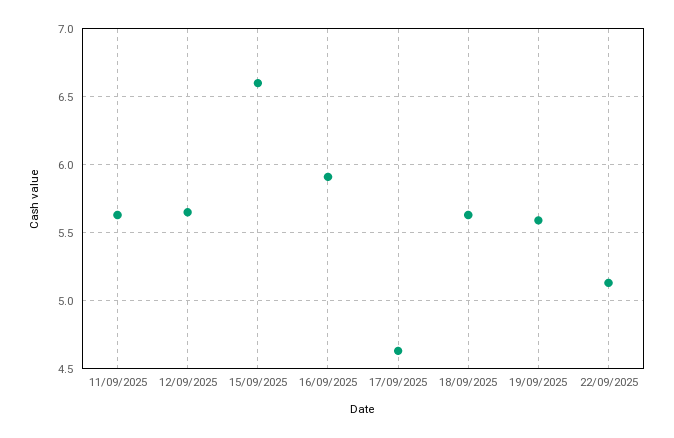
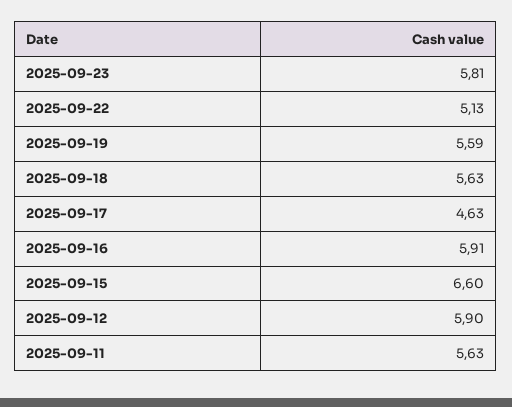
  {
    "11/09/2025": 5.63,
-   "12/09/2025": 5.65,
+   "12/09/2025": 5.9,
    "15/09/2025": 6.6,
    "16/09/2025": 5.91,
    "17/09/2025": 4.63,
    "18/09/2025": 5.63,
    "19/09/2025": 5.59,
-   "22/09/2025": 5.13
+   "22/09/2025": 5.13,
+   "2025-09-23": 5.81
  }

